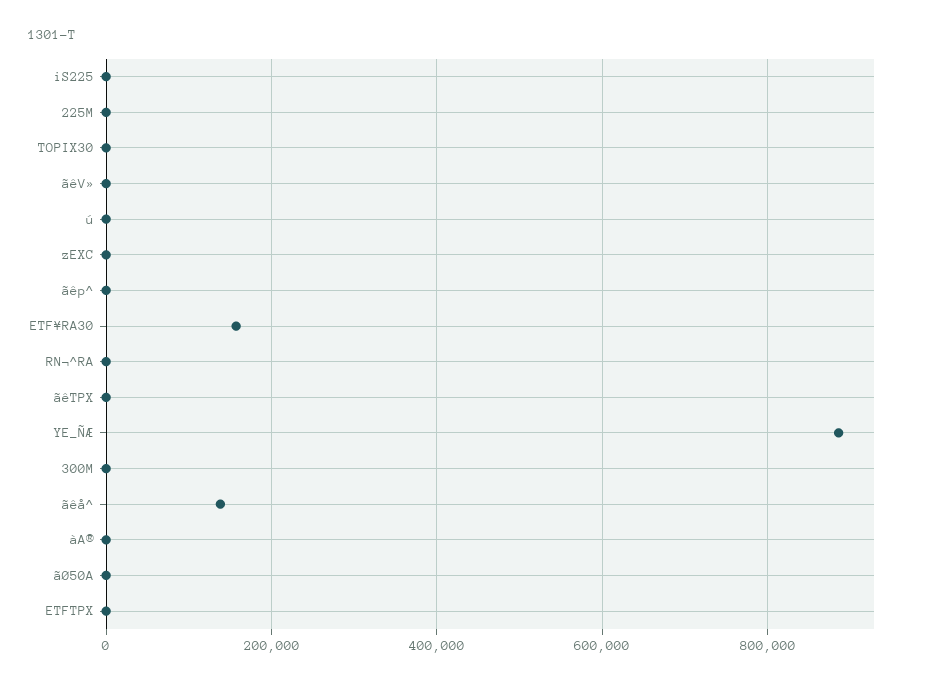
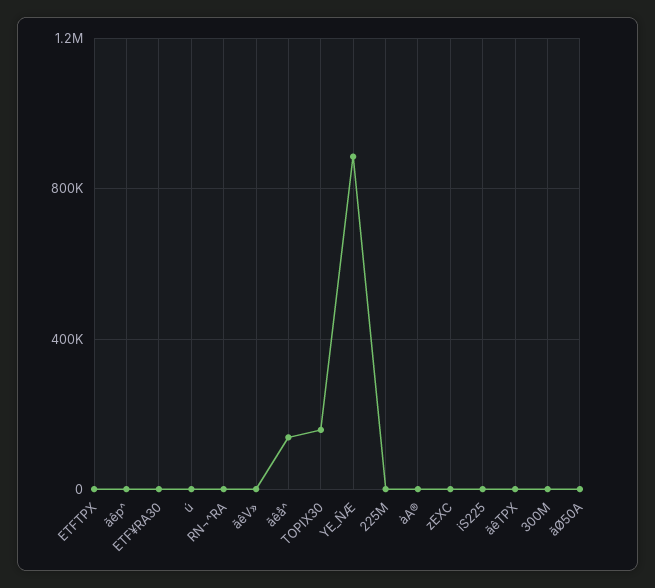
  {
    "iS225": 0,
    "225M": 0,
-   "TOPIX30": 0,
+   "TOPIX30": 150000,
    "ãêV»": 0,
    "ú": 0,
    "zEXC": 0,
    "ãêp^": 0,
-   "ETF¥RA30": 160000,
+   "ETF¥RA30": 0,
    "RN¬^RA": 0,
    "ãêTPX": 0,
    "YE_ÑÆ": 880000,
    "300M": 0,
    "ãêå^": 140000,
    "àA®": 0,
    "ãØ50A": 0,
    "ETFTPX": 0
  }

